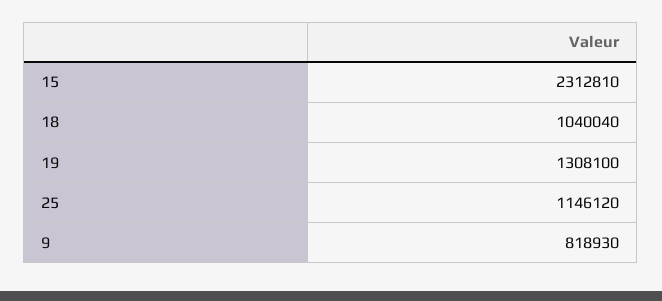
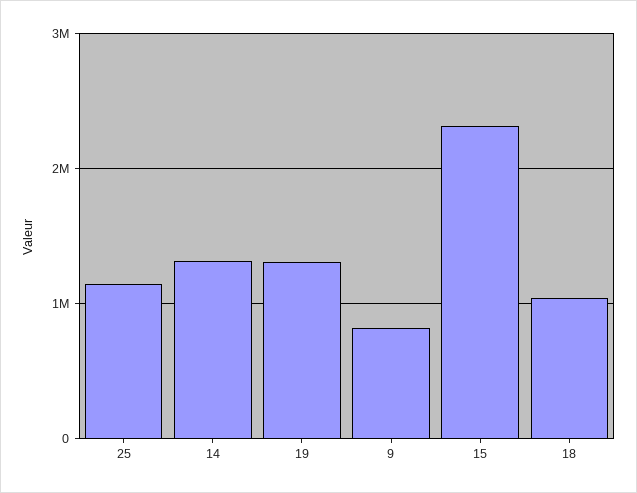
  {
    "15": 2312810,
    "18": 1040040,
    "19": 1308100,
    "25": 1146120,
-   "9": 818930
+   "9": 818930,
+   "14": 1300000
  }

